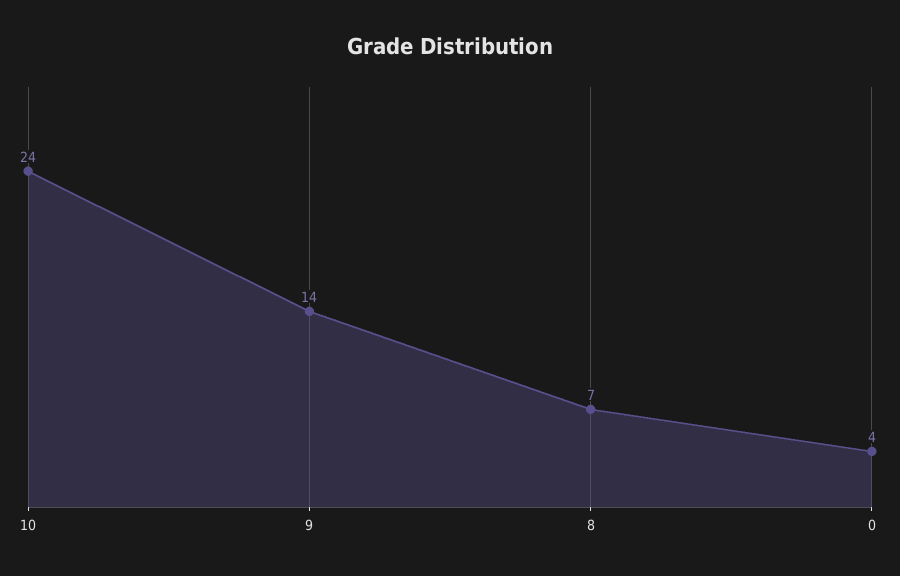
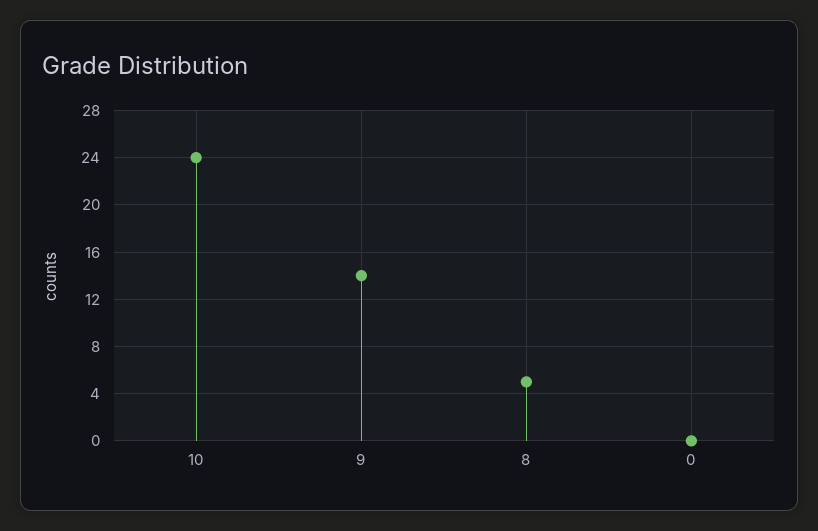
  {
    "10": 24,
    "9": 14,
-   "8": 7,
+   "8": 5,
-   "0": 4
+   "0": 0
  }

